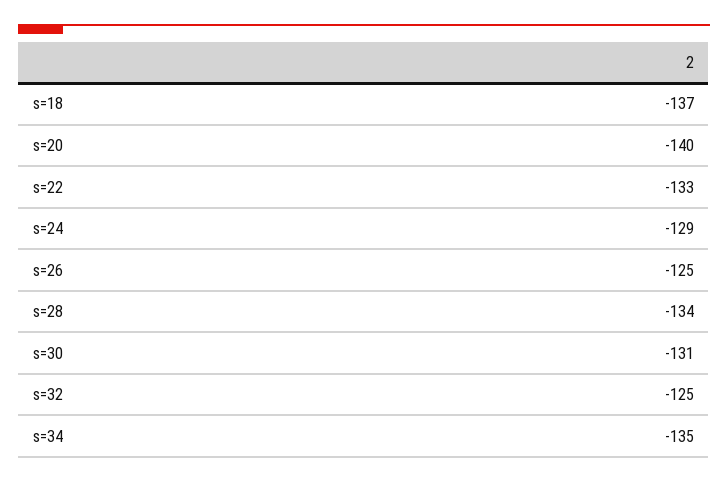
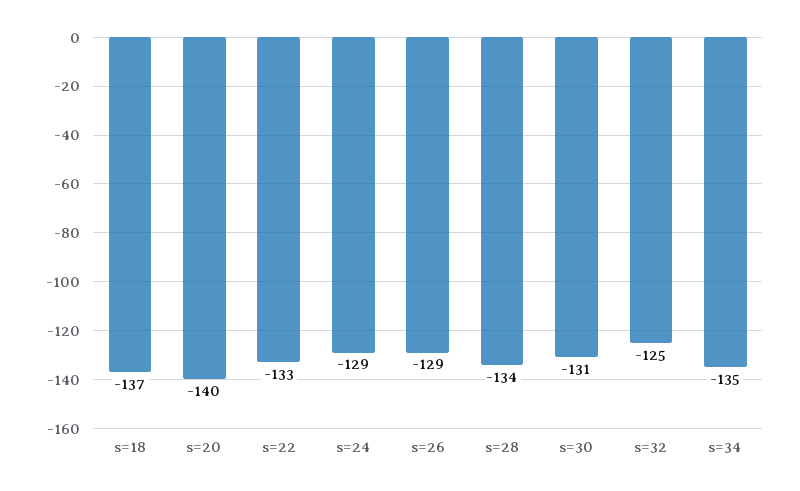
  {
    "s=18": -137,
    "s=20": -140,
    "s=22": -133,
    "s=24": -129,
-   "s=26": -125,
+   "s=26": -129,
    "s=28": -134,
    "s=30": -131,
    "s=32": -125,
    "s=34": -135
  }

